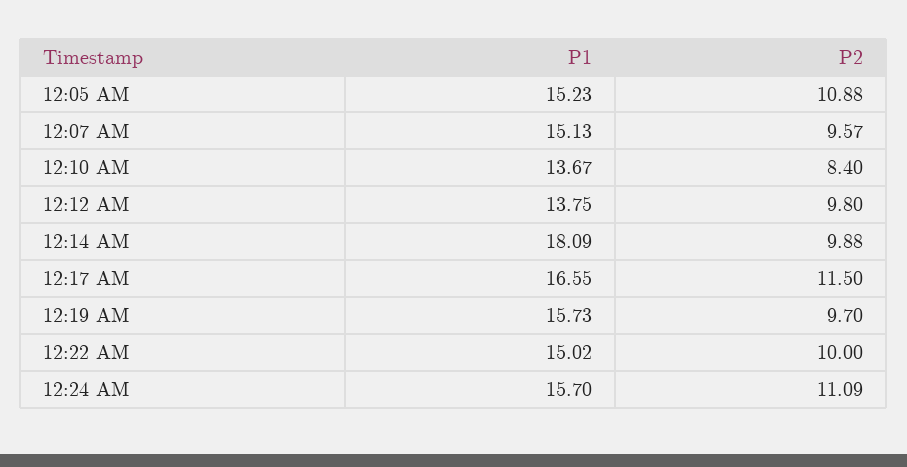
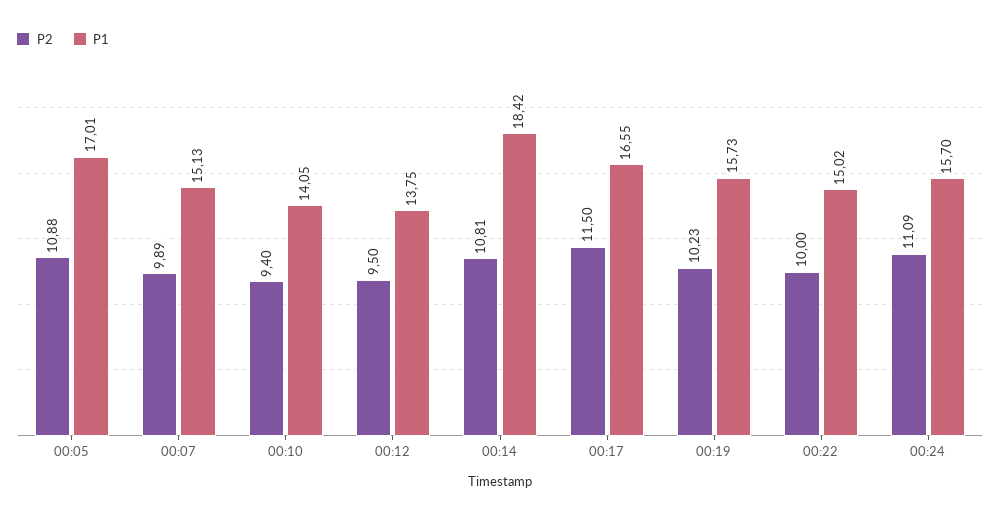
  {
    "P1": {
-     "12:05 AM": 15.23,
+     "12:05 AM": 17.01,
      "12:07 AM": 15.13,
-     "12:10 AM": 13.67,
+     "12:10 AM": 14.05,
      "12:12 AM": 13.75,
-     "12:14 AM": 18.09,
+     "12:14 AM": 18.42,
      "12:17 AM": 16.55,
      "12:19 AM": 15.73,
      "12:22 AM": 15.02,
      "12:24 AM": 15.7
    },
    "P2": {
      "12:05 AM": 10.88,
-     "12:07 AM": 9.57,
+     "12:07 AM": 9.89,
-     "12:10 AM": 8.4,
+     "12:10 AM": 9.4,
-     "12:12 AM": 9.8,
+     "12:12 AM": 9.5,
-     "12:14 AM": 9.88,
+     "12:14 AM": 10.81,
      "12:17 AM": 11.5,
-     "12:19 AM": 9.7,
+     "12:19 AM": 10.23,
      "12:22 AM": 10,
      "12:24 AM": 11.09
    }
  }

